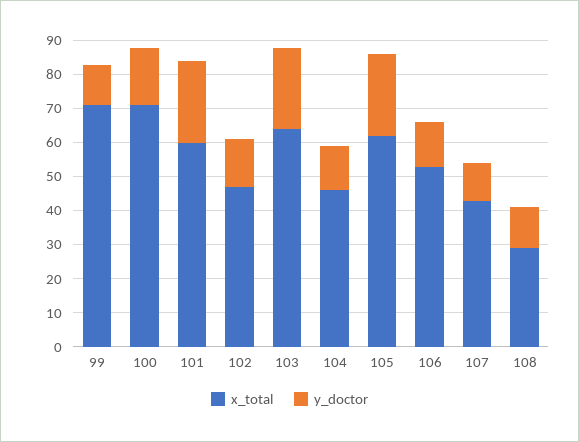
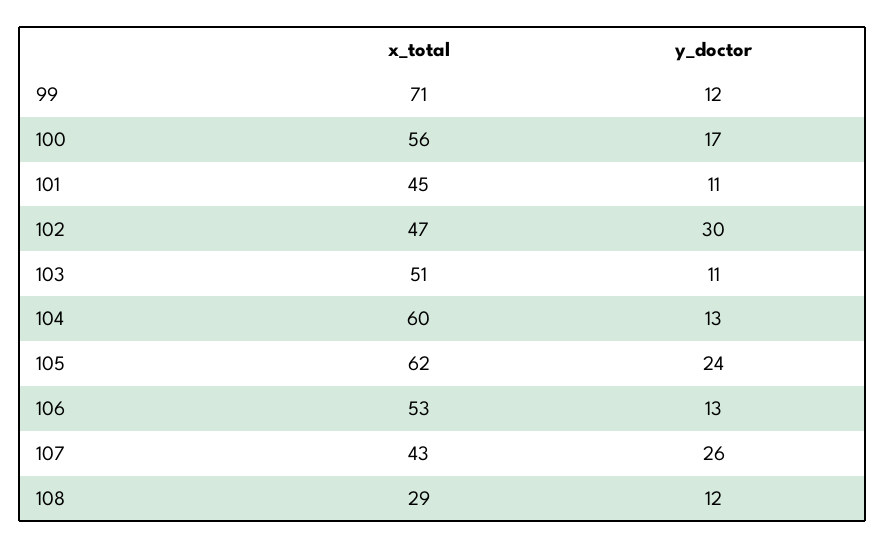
  {
    "x_total": {
      "99": 71,
-     "100": 70,
+     "100": 56,
-     "101": 60,
+     "101": 45,
      "102": 47,
-     "103": 65,
+     "103": 51,
-     "104": 45,
+     "104": 60,
      "105": 62,
      "106": 53,
      "107": 43,
      "108": 29
    },
    "y_doctor": {
      "99": 12,
      "100": 17,
-     "101": 25,
+     "101": 11,
-     "102": 15,
+     "102": 30,
-     "103": 25,
+     "103": 11,
      "104": 13,
      "105": 24,
      "106": 13,
-     "107": 10,
+     "107": 26,
      "108": 12
    }
  }

